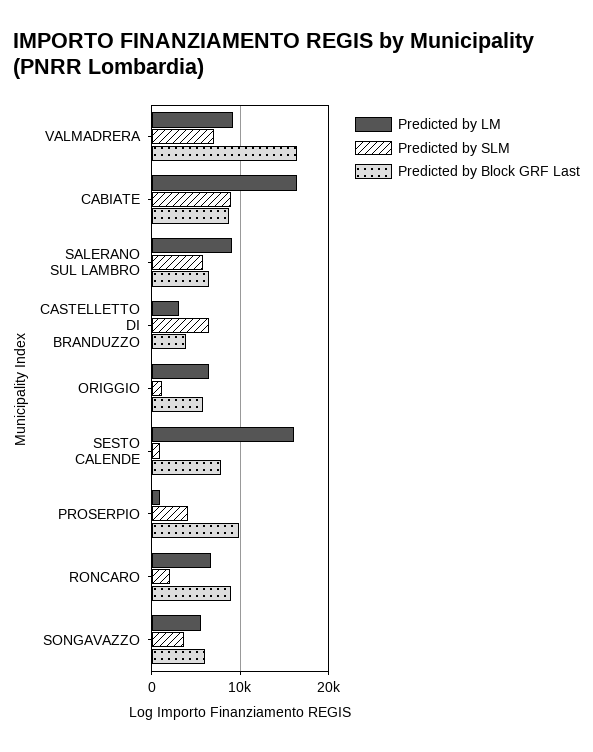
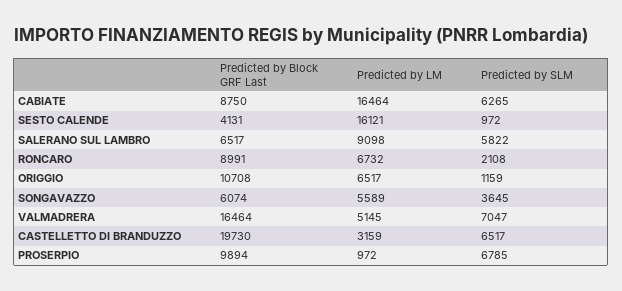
  {
    "Predicted by LM": {
-     "VALMADRERA": 9000,
+     "VALMADRERA": 5145,
      "CABIATE": 16464,
      "SALERANO SUL LAMBRO": 9098,
      "CASTELLETTO DI BRANDUZZO": 3159,
      "ORIGGIO": 6517,
      "SESTO CALENDE": 16121,
      "PROSERPIO": 972,
      "RONCARO": 6732,
      "SONGAVAZZO": 5589
    },
    "Predicted by SLM": {
      "VALMADRERA": 7047,
-     "CABIATE": 9000,
+     "CABIATE": 6265,
      "SALERANO SUL LAMBRO": 5822,
      "CASTELLETTO DI BRANDUZZO": 6517,
      "ORIGGIO": 1159,
      "SESTO CALENDE": 972,
-     "PROSERPIO": 4000,
+     "PROSERPIO": 6785,
      "RONCARO": 2108,
      "SONGAVAZZO": 3645
    },
    "Predicted by Block GRF Last": {
      "VALMADRERA": 16464,
      "CABIATE": 8750,
      "SALERANO SUL LAMBRO": 6517,
-     "CASTELLETTO DI BRANDUZZO": 4000,
+     "CASTELLETTO DI BRANDUZZO": 19730,
-     "ORIGGIO": 6000,
+     "ORIGGIO": 10708,
-     "SESTO CALENDE": 8000,
+     "SESTO CALENDE": 4131,
      "PROSERPIO": 9894,
      "RONCARO": 8991,
      "SONGAVAZZO": 6074
    }
  }

